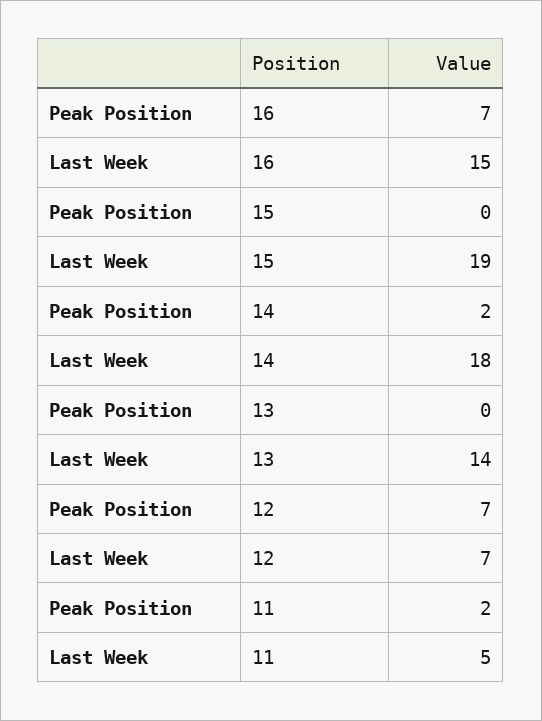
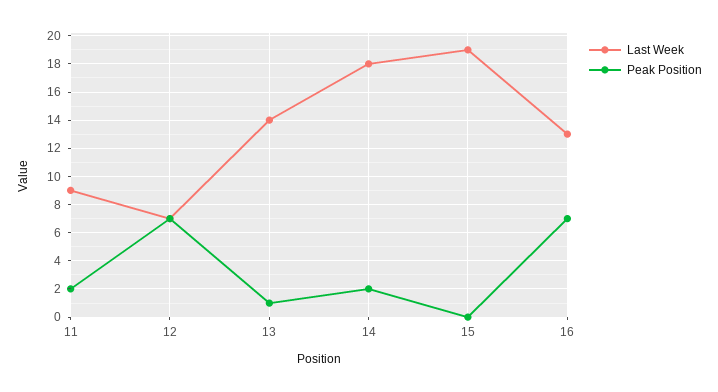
  {
    "Peak Position": {
      "16": 7,
      "15": 0,
      "14": 2,
-     "13": 0,
+     "13": 1,
      "12": 7,
      "11": 2
    },
    "Last Week": {
-     "16": 15,
+     "16": 13,
      "15": 19,
      "14": 18,
      "13": 14,
      "12": 7,
-     "11": 5
+     "11": 9
    }
  }

